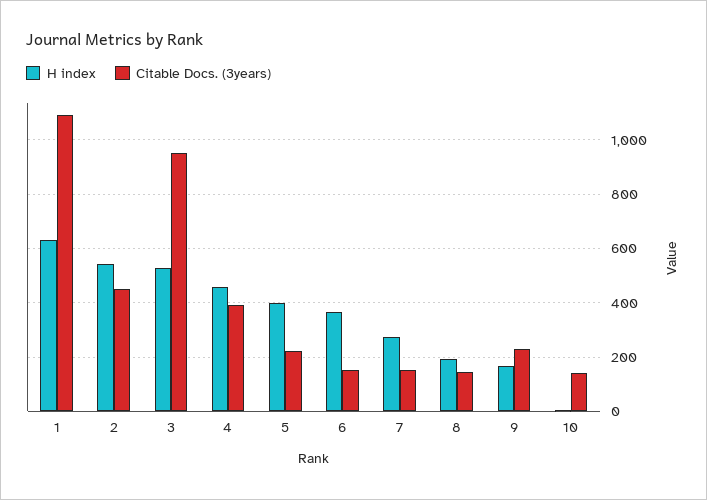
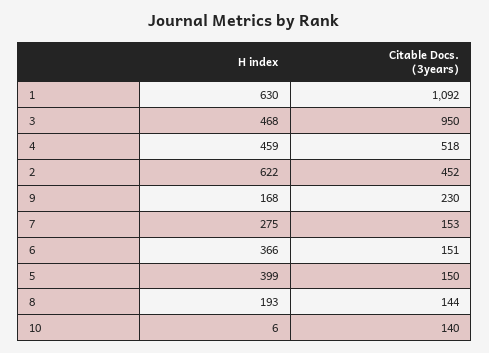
  {
    "H index": {
      "1": 630,
-     "2": 550,
+     "2": 622,
-     "3": 525,
+     "3": 468,
      "4": 459,
      "5": 399,
      "6": 366,
      "7": 275,
      "8": 193,
      "9": 168,
      "10": 6
    },
    "Citable Docs. (3years)": {
      "1": 1092,
      "2": 452,
      "3": 950,
-     "4": 400,
+     "4": 518,
-     "5": 225,
+     "5": 150,
      "6": 151,
      "7": 153,
      "8": 144,
      "9": 230,
      "10": 140
    }
  }

